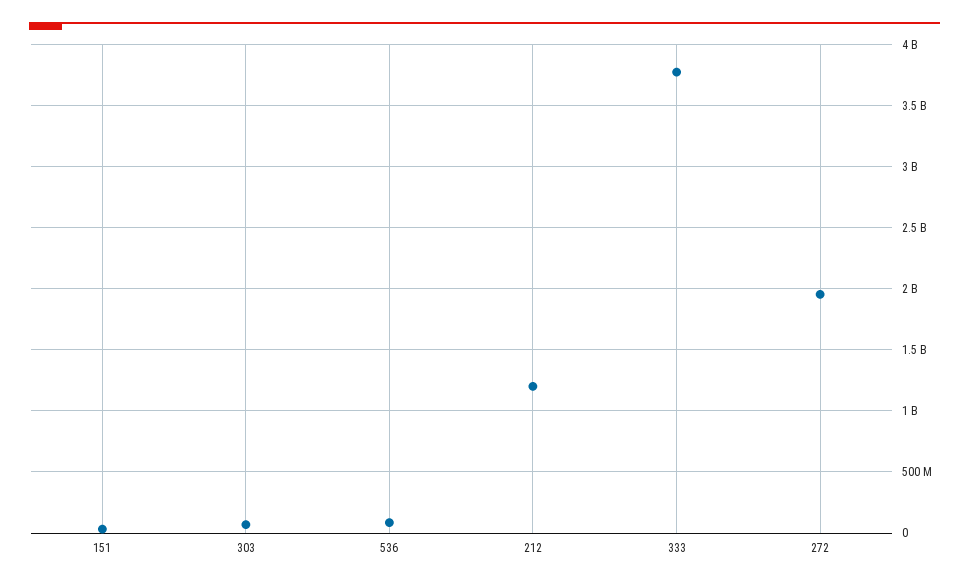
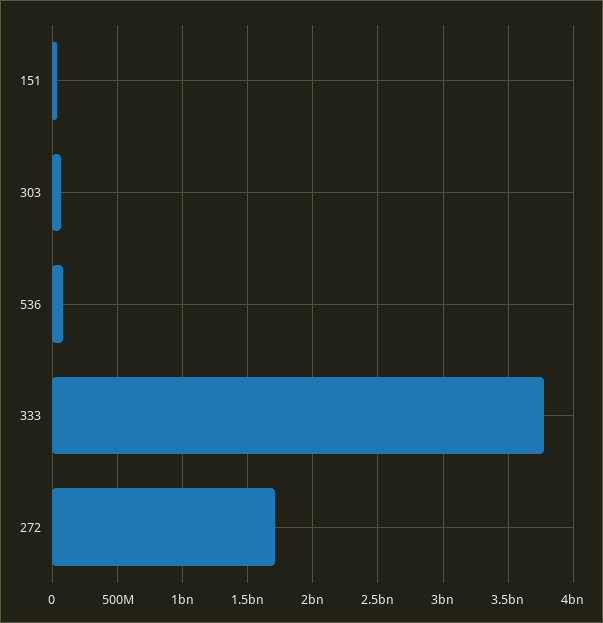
  {
    "151": 50000000,
    "303": 50000000,
    "536": 100000000,
-   "212": 1200000000,
    "333": 3750000000,
-   "272": 1950000000
+   "272": 1700000000
  }

